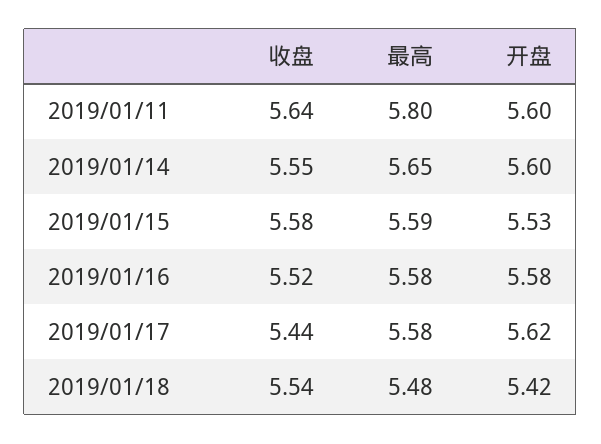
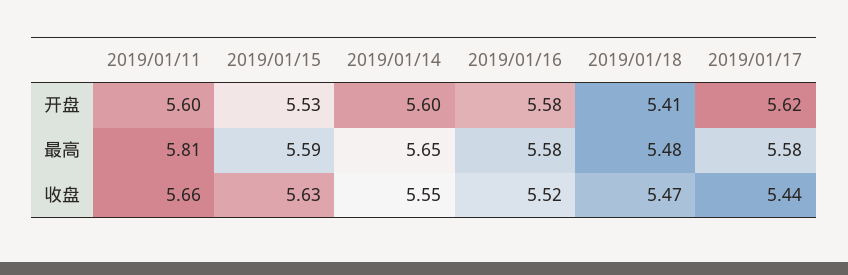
  {
    "收盘": {
-     "2019/01/11": 5.64,
+     "2019/01/11": 5.66,
      "2019/01/14": 5.55,
-     "2019/01/15": 5.58,
+     "2019/01/15": 5.63,
      "2019/01/16": 5.52,
      "2019/01/17": 5.44,
-     "2019/01/18": 5.54
+     "2019/01/18": 5.47
    },
    "最高": {
-     "2019/01/11": 5.8,
+     "2019/01/11": 5.81,
      "2019/01/14": 5.65,
      "2019/01/15": 5.59,
      "2019/01/16": 5.58,
      "2019/01/17": 5.58,
      "2019/01/18": 5.48
    },
    "开盘": {
      "2019/01/11": 5.6,
      "2019/01/14": 5.6,
      "2019/01/15": 5.53,
      "2019/01/16": 5.58,
      "2019/01/17": 5.62,
-     "2019/01/18": 5.42
+     "2019/01/18": 5.41
    }
  }

